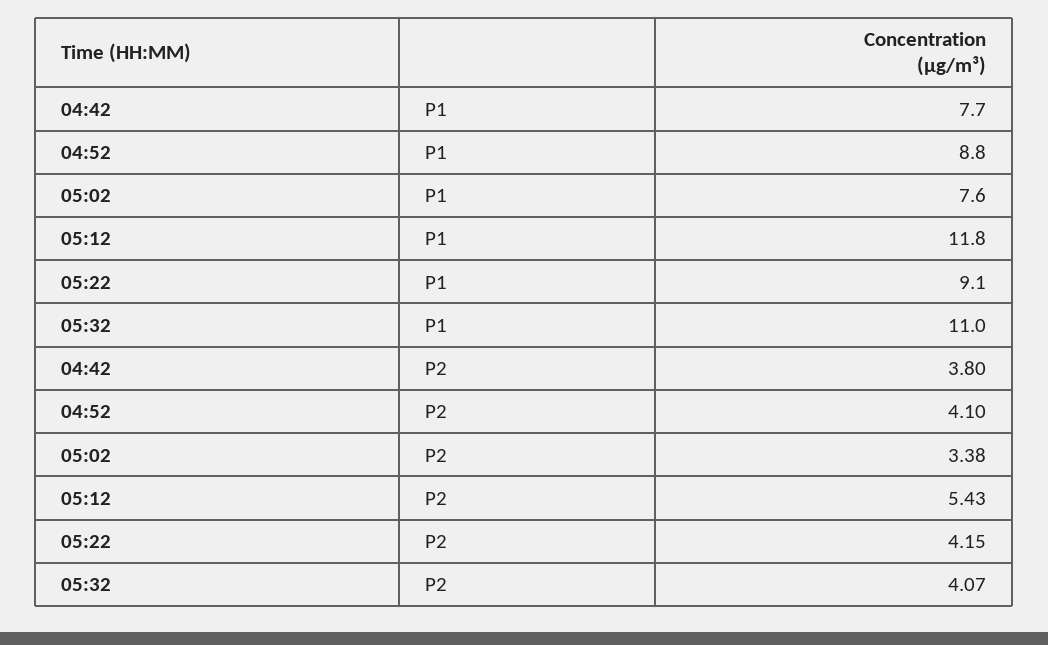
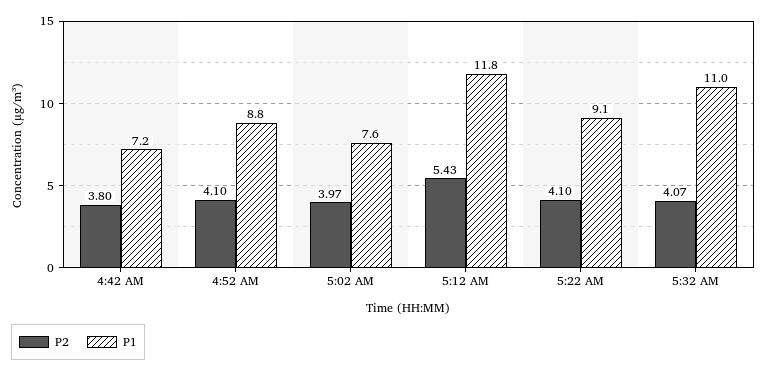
  {
    "P1": {
-     "04:42": 7.7,
+     "04:42": 7.2,
      "04:52": 8.8,
      "05:02": 7.6,
      "05:12": 11.8,
      "05:22": 9.1,
      "05:32": 11
    },
    "P2": {
      "04:42": 3.8,
      "04:52": 4.1,
-     "05:02": 3.38,
+     "05:02": 3.97,
      "05:12": 5.43,
-     "05:22": 4.15,
+     "05:22": 4.1,
      "05:32": 4.07
    }
  }

